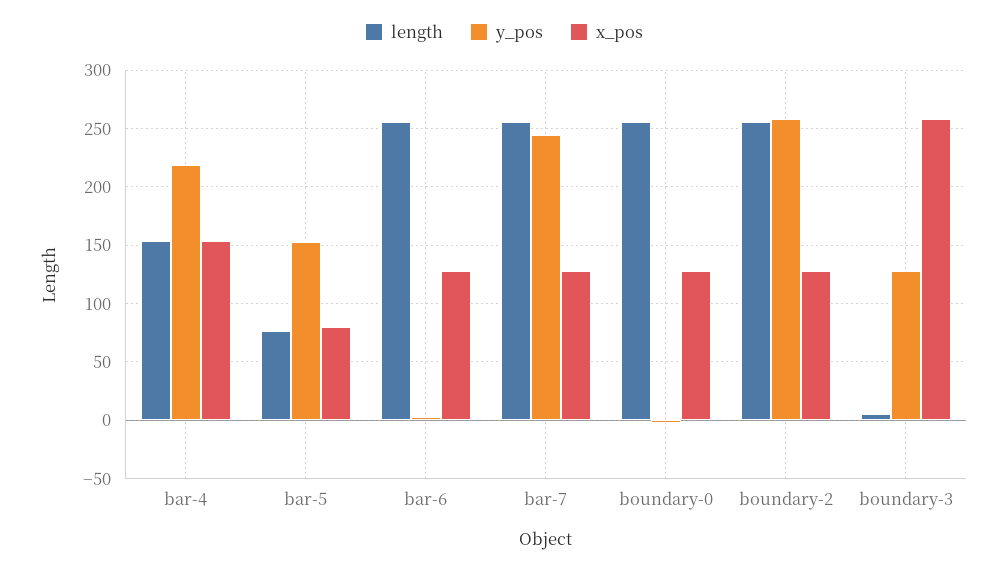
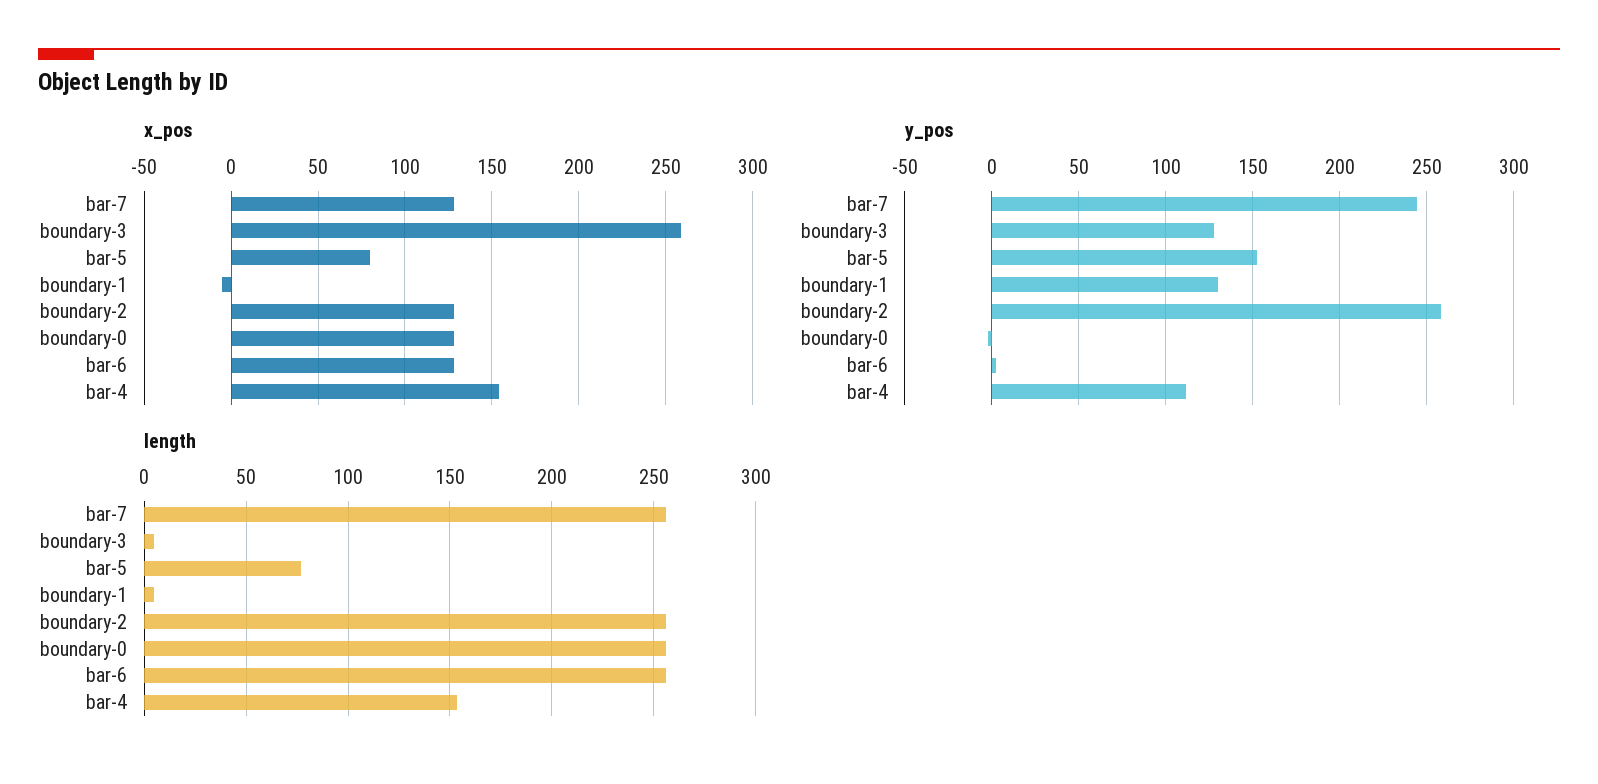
  {
    "length": {
      "bar-4": 155,
      "bar-5": 75,
      "bar-6": 255,
      "bar-7": 255,
      "boundary-0": 255,
      "boundary-2": 255,
-     "boundary-3": 5
+     "boundary-3": 5,
+     "boundary-1": 5
    },
    "y_pos": {
-     "bar-4": 220,
+     "bar-4": 110,
      "bar-5": 150,
      "bar-6": 5,
      "bar-7": 245,
      "boundary-0": -5,
      "boundary-2": 260,
-     "boundary-3": 130
+     "boundary-3": 130,
+     "boundary-1": 130
    },
    "x_pos": {
      "bar-4": 155,
      "bar-5": 80,
      "bar-6": 130,
      "bar-7": 130,
      "boundary-0": 130,
      "boundary-2": 130,
-     "boundary-3": 260
+     "boundary-3": 260,
+     "boundary-1": -5
    }
  }

